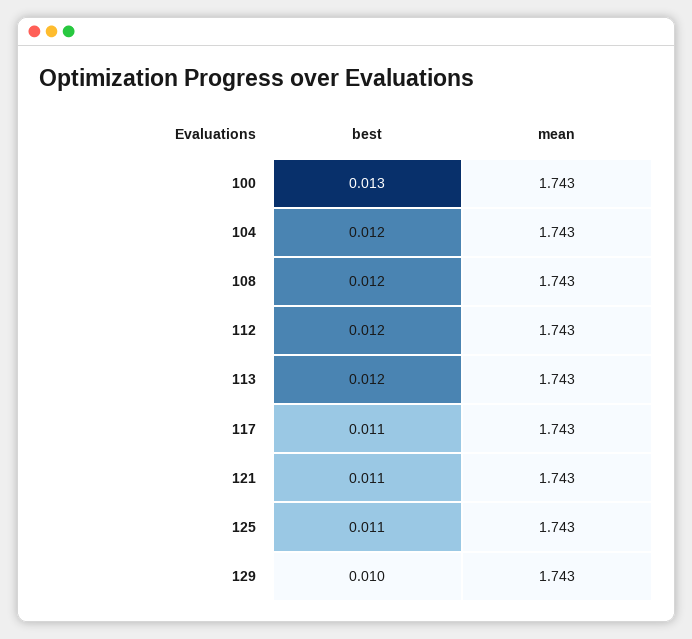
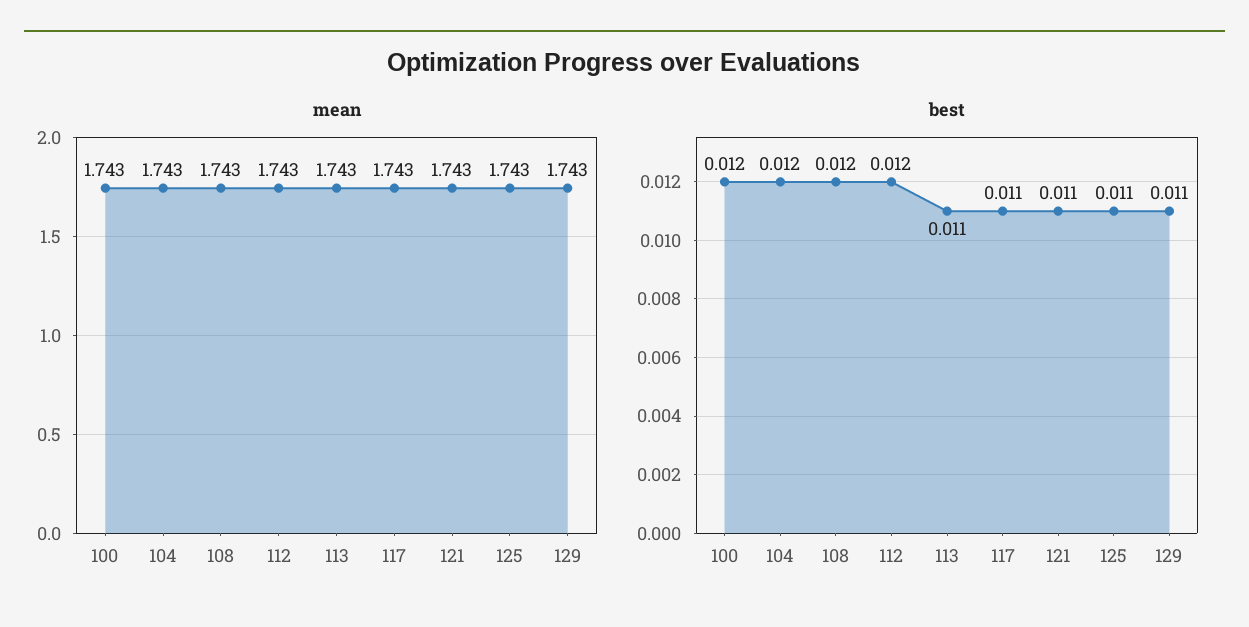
  {
    "best": {
-     "100": 0.013,
+     "100": 0.012,
      "104": 0.012,
      "108": 0.012,
      "112": 0.012,
-     "113": 0.012,
+     "113": 0.011,
      "117": 0.011,
      "121": 0.011,
      "125": 0.011,
-     "129": 0.01
+     "129": 0.011
    },
    "mean": {
      "100": 1.743,
      "104": 1.743,
      "108": 1.743,
      "112": 1.743,
      "113": 1.743,
      "117": 1.743,
      "121": 1.743,
      "125": 1.743,
      "129": 1.743
    }
  }

